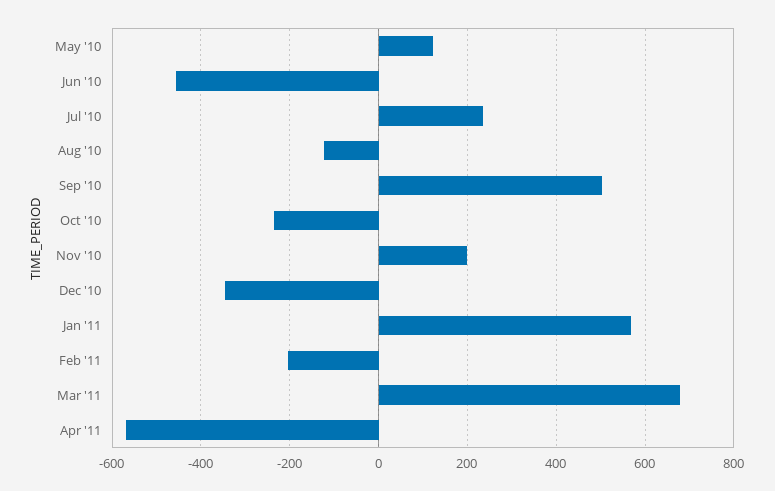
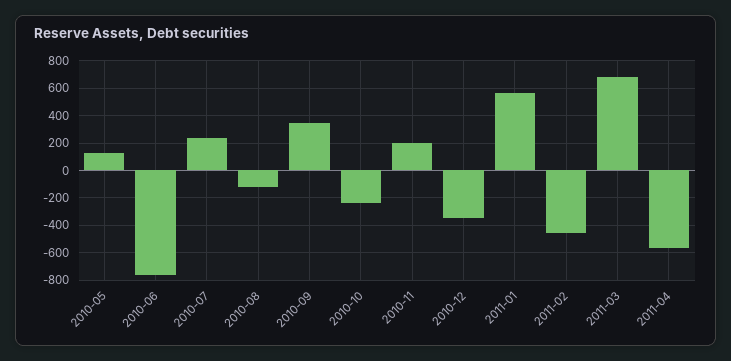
  {
    "May '10": 120,
-   "Jun '10": -460,
+   "Jun '10": -750,
    "Jul '10": 240,
    "Aug '10": -120,
-   "Sep '10": 500,
+   "Sep '10": 350,
    "Oct '10": -240,
    "Nov '10": 200,
    "Dec '10": -340,
    "Jan '11": 560,
-   "Feb '11": -200,
+   "Feb '11": -450,
    "Mar '11": 680,
    "Apr '11": -560
  }

